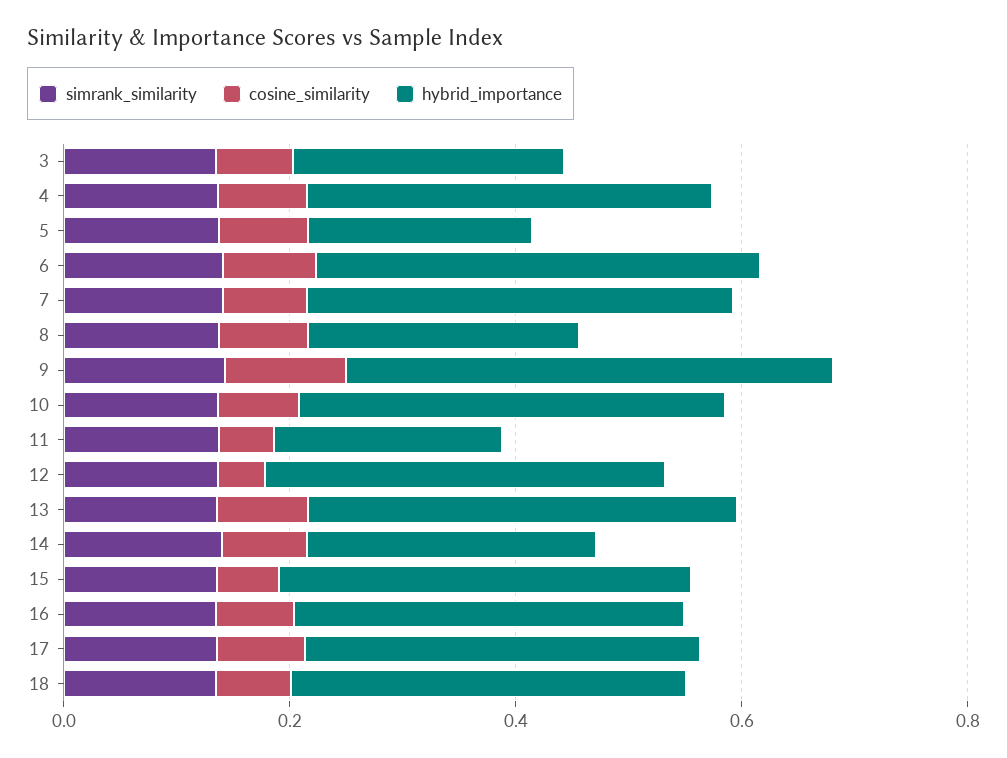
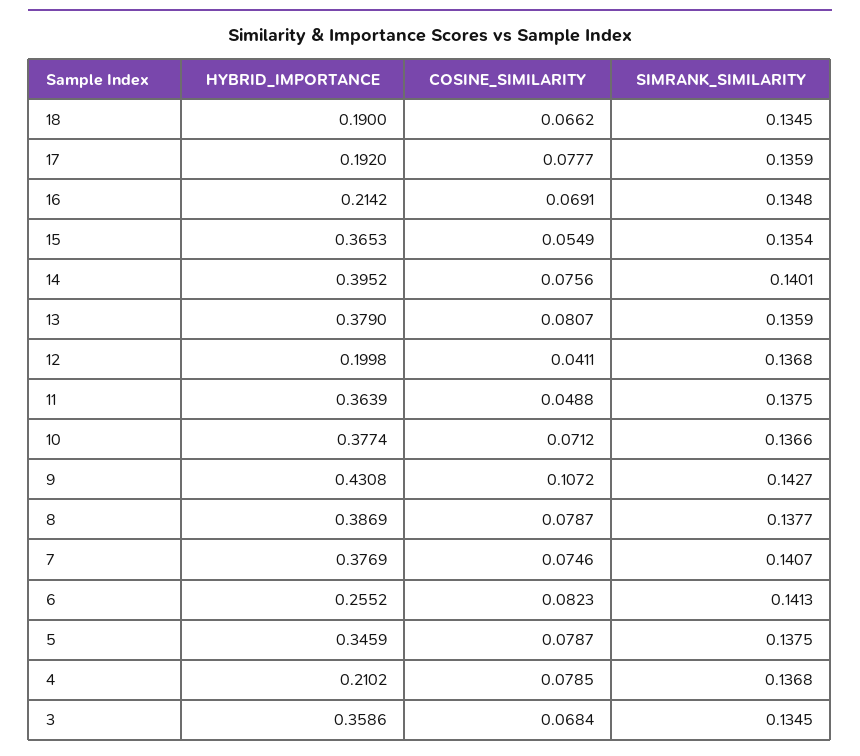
  {
    "simrank_similarity": {
      "3": 0.1345,
      "4": 0.1368,
      "5": 0.1375,
      "6": 0.1413,
      "7": 0.1407,
      "8": 0.1377,
      "9": 0.1427,
      "10": 0.1366,
      "11": 0.1375,
      "12": 0.1368,
      "13": 0.1359,
      "14": 0.1401,
      "15": 0.1354,
      "16": 0.1348,
      "17": 0.1359,
      "18": 0.1345
    },
    "cosine_similarity": {
      "3": 0.0684,
      "4": 0.0785,
      "5": 0.0787,
      "6": 0.0823,
      "7": 0.0746,
      "8": 0.0787,
      "9": 0.1072,
      "10": 0.0712,
      "11": 0.0488,
      "12": 0.0411,
      "13": 0.0807,
      "14": 0.0756,
      "15": 0.0549,
      "16": 0.0691,
      "17": 0.0777,
      "18": 0.0662
    },
    "hybrid_importance": {
-     "3": 0.25,
+     "3": 0.3586,
-     "4": 0.35,
+     "4": 0.2102,
-     "5": 0.2,
+     "5": 0.3459,
-     "6": 0.4,
+     "6": 0.2552,
      "7": 0.3769,
-     "8": 0.25,
+     "8": 0.3869,
      "9": 0.4308,
      "10": 0.3774,
-     "11": 0.2,
+     "11": 0.3639,
-     "12": 0.35,
+     "12": 0.1998,
      "13": 0.379,
-     "14": 0.25,
+     "14": 0.3952,
      "15": 0.3653,
-     "16": 0.35,
+     "16": 0.2142,
-     "17": 0.35,
+     "17": 0.192,
-     "18": 0.35
+     "18": 0.19
    }
  }

